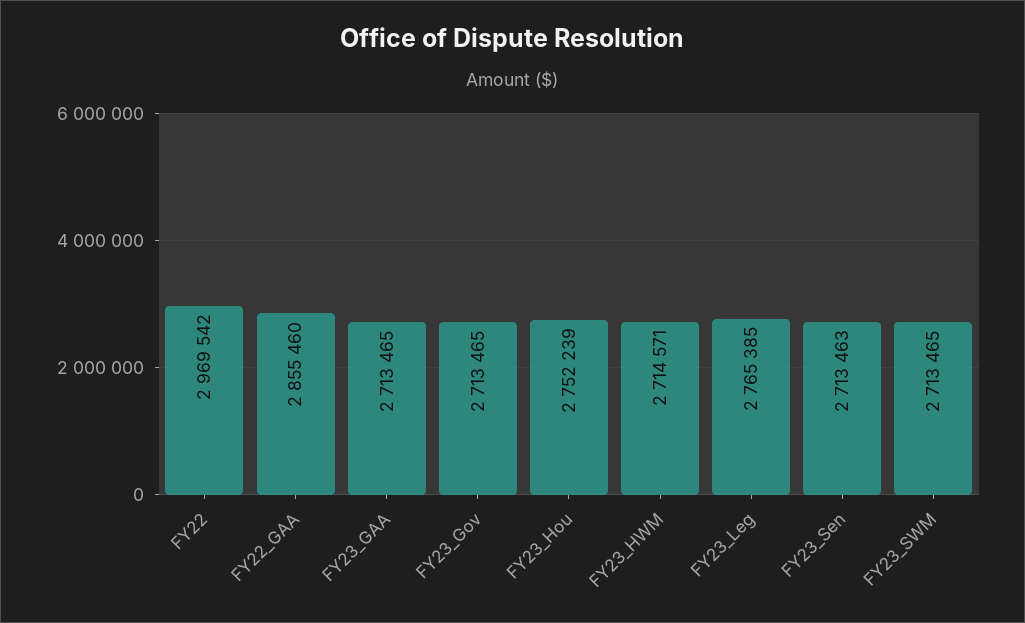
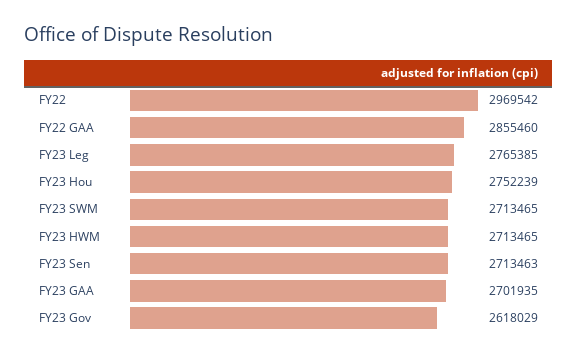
  {
    "FY22": 2969542,
    "FY22_GAA": 2855460,
-   "FY23_GAA": 2713465,
+   "FY23_GAA": 2701935,
-   "FY23_Gov": 2713465,
+   "FY23_Gov": 2618029,
    "FY23_Hou": 2752239,
-   "FY23_HWM": 2714571,
+   "FY23_HWM": 2713465,
    "FY23_Leg": 2765385,
    "FY23_Sen": 2713463,
    "FY23_SWM": 2713465
  }

